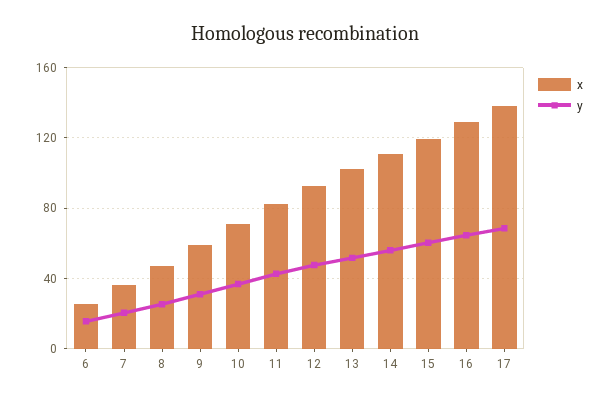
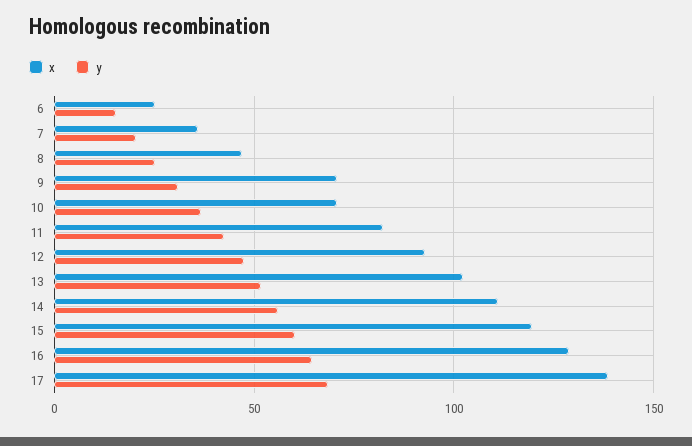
  {
    "x": {
      "6": 25,
      "7": 35,
      "8": 45,
-     "9": 60,
+     "9": 70,
      "10": 70,
      "11": 80,
      "12": 95,
      "13": 100,
      "14": 110,
      "15": 120,
      "16": 130,
      "17": 140
    },
    "y": {
      "6": 15,
      "7": 20,
      "8": 25,
      "9": 30,
      "10": 35,
      "11": 45,
      "12": 50,
      "13": 50,
      "14": 55,
      "15": 60,
      "16": 65,
      "17": 70
    }
  }

